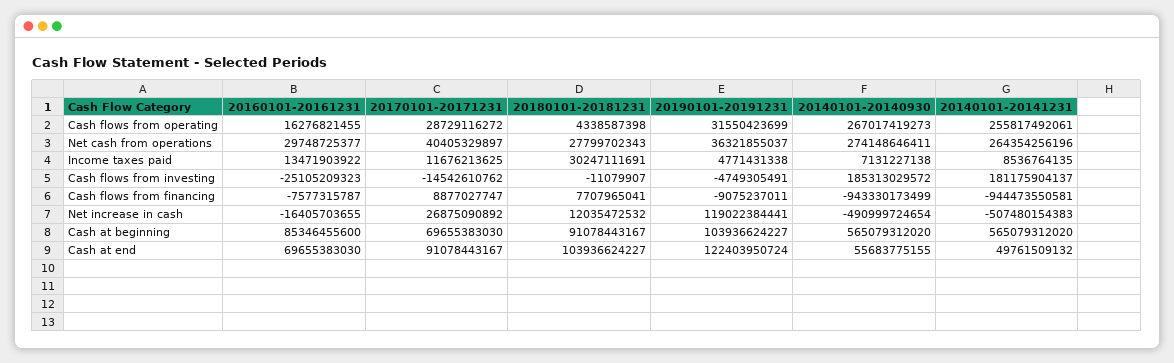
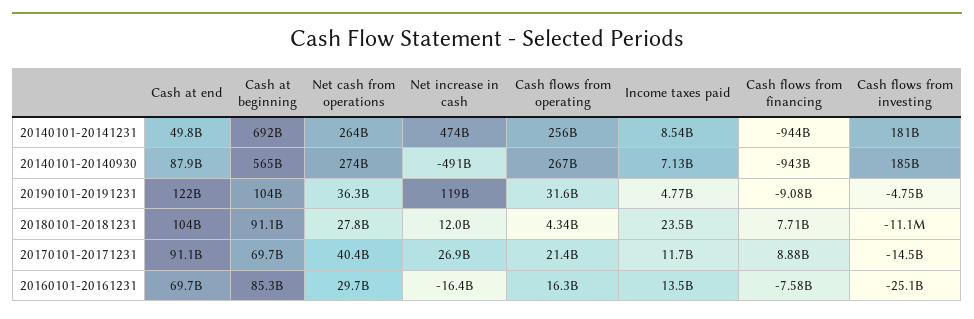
  {
    "20160101-20161231": {
      "Cash flows from operating": 16276821455,
      "Net cash from operations": 29748725377,
      "Income taxes paid": 13471903922,
      "Cash flows from investing": -25105209323,
      "Cash flows from financing": -7577315787,
      "Net increase in cash": -16405703655,
      "Cash at beginning": 85346455600,
      "Cash at end": 69655383030
    },
    "20170101-20171231": {
-     "Cash flows from operating": 28729116272,
+     "Cash flows from operating": 21400000000,
      "Net cash from operations": 40405329897,
      "Income taxes paid": 11676213625,
      "Cash flows from investing": -14542610762,
      "Cash flows from financing": 8877027747,
      "Net increase in cash": 26875090892,
      "Cash at beginning": 69655383030,
      "Cash at end": 91078443167
    },
    "20180101-20181231": {
      "Cash flows from operating": 4338587398,
      "Net cash from operations": 27799702343,
-     "Income taxes paid": 30247111691,
+     "Income taxes paid": 23500000000,
      "Cash flows from investing": -11079907,
      "Cash flows from financing": 7707965041,
      "Net increase in cash": 12035472532,
      "Cash at beginning": 91078443167,
      "Cash at end": 103936624227
    },
    "20190101-20191231": {
      "Cash flows from operating": 31550423699,
      "Net cash from operations": 36321855037,
      "Income taxes paid": 4771431338,
      "Cash flows from investing": -4749305491,
      "Cash flows from financing": -9075237011,
      "Net increase in cash": 119022384441,
      "Cash at beginning": 103936624227,
      "Cash at end": 122403950724
    },
    "20140101-20140930": {
      "Cash flows from operating": 267017419273,
      "Net cash from operations": 274148646411,
      "Income taxes paid": 7131227138,
      "Cash flows from investing": 185313029572,
      "Cash flows from financing": -943330173499,
      "Net increase in cash": -490999724654,
      "Cash at beginning": 565079312020,
-     "Cash at end": 55683775155
+     "Cash at end": 87900000000
    },
    "20140101-20141231": {
      "Cash flows from operating": 255817492061,
      "Net cash from operations": 264354256196,
      "Income taxes paid": 8536764135,
      "Cash flows from investing": 181175904137,
      "Cash flows from financing": -944473550581,
-     "Net increase in cash": -507480154383,
+     "Net increase in cash": 474000000000,
-     "Cash at beginning": 565079312020,
+     "Cash at beginning": 692000000000,
      "Cash at end": 49761509132
    }
  }

